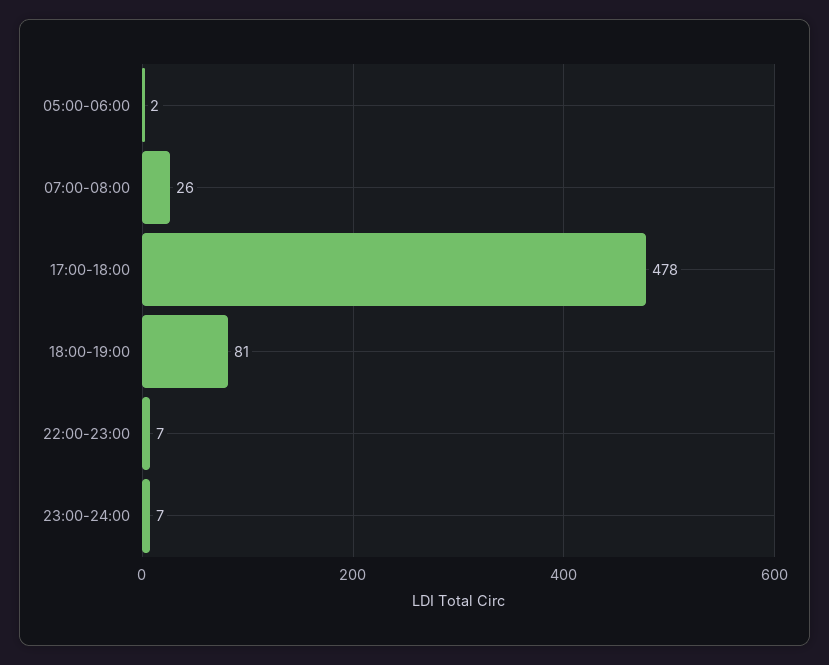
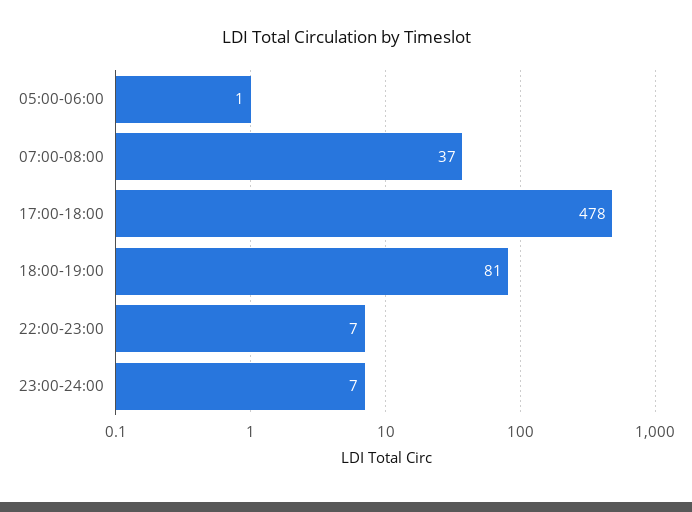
  {
-   "05:00-06:00": 2,
+   "05:00-06:00": 1,
-   "07:00-08:00": 26,
+   "07:00-08:00": 37,
    "17:00-18:00": 478,
    "18:00-19:00": 81,
    "22:00-23:00": 7,
    "23:00-24:00": 7
  }

